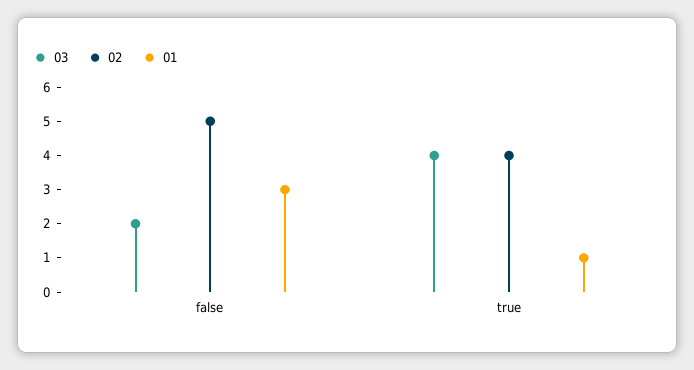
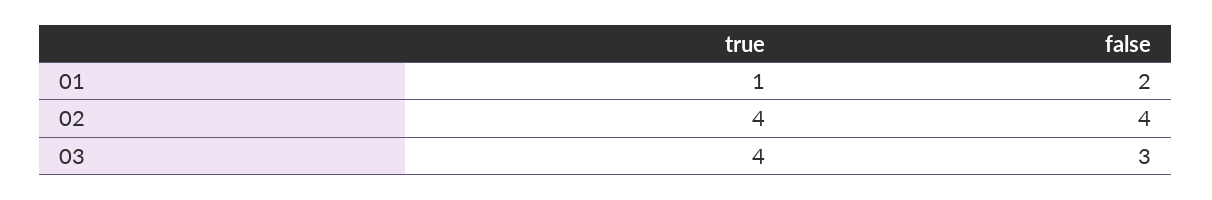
  {
    "03": {
-     "false": 2,
+     "false": 3,
      "true": 4
    },
    "02": {
-     "false": 5,
+     "false": 4,
      "true": 4
    },
    "01": {
-     "false": 3,
+     "false": 2,
      "true": 1
    }
  }

